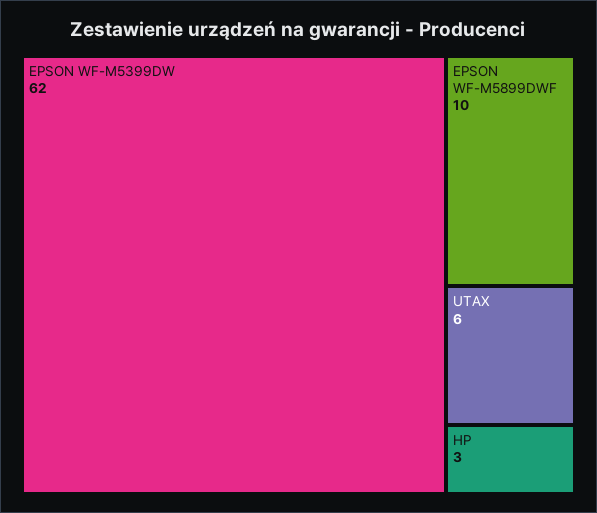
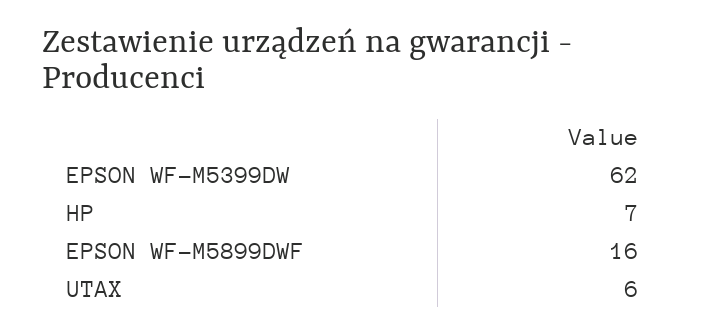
  {
    "EPSON WF-M5399DW": 62,
-   "EPSON WF-M5899DWF": 10,
+   "EPSON WF-M5899DWF": 16,
    "UTAX": 6,
-   "HP": 3
+   "HP": 7
  }

